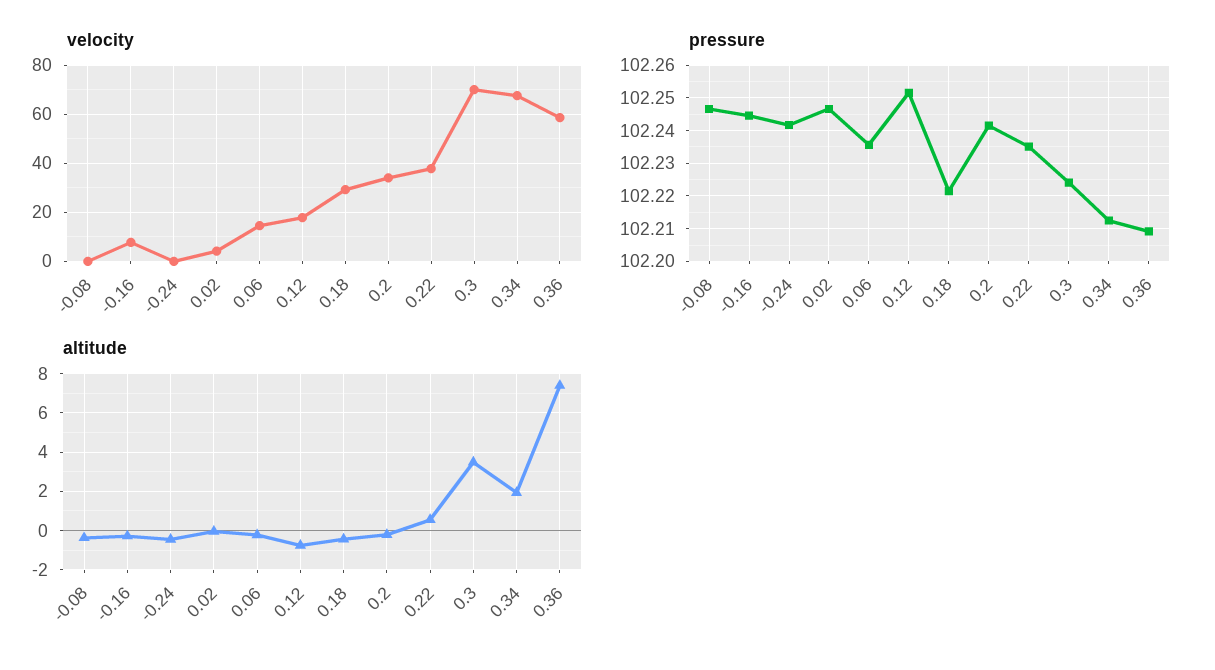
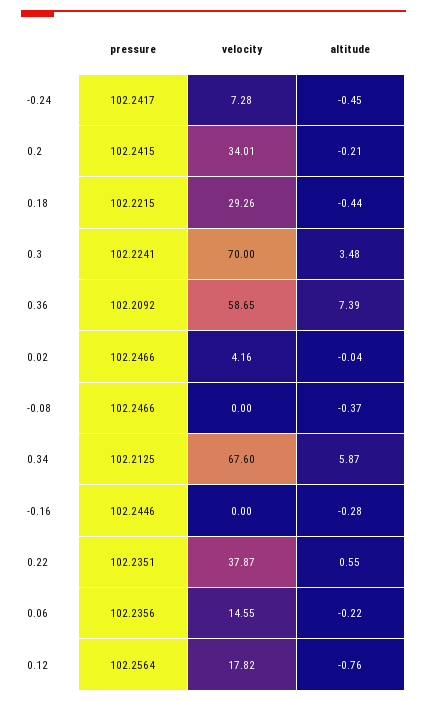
  {
    "velocity": {
      "-0.08": 0,
-     "-0.16": 7.5,
+     "-0.16": 0,
-     "-0.24": 0,
+     "-0.24": 7.28,
      "0.02": 4.16,
      "0.06": 14.55,
      "0.12": 17.82,
      "0.18": 29.26,
      "0.2": 34.01,
      "0.22": 37.87,
      "0.3": 70,
      "0.34": 67.6,
      "0.36": 58.65
    },
    "pressure": {
      "-0.08": 102.2466,
      "-0.16": 102.2446,
      "-0.24": 102.2417,
      "0.02": 102.2466,
      "0.06": 102.2356,
-     "0.12": 102.252,
+     "0.12": 102.2564,
      "0.18": 102.2215,
      "0.2": 102.2415,
      "0.22": 102.2351,
      "0.3": 102.2241,
      "0.34": 102.2125,
      "0.36": 102.2092
    },
    "altitude": {
      "-0.08": -0.37,
      "-0.16": -0.28,
      "-0.24": -0.45,
      "0.02": -0.04,
      "0.06": -0.22,
      "0.12": -0.76,
      "0.18": -0.44,
      "0.2": -0.21,
      "0.22": 0.55,
      "0.3": 3.48,
-     "0.34": 2,
+     "0.34": 5.87,
      "0.36": 7.39
    }
  }

